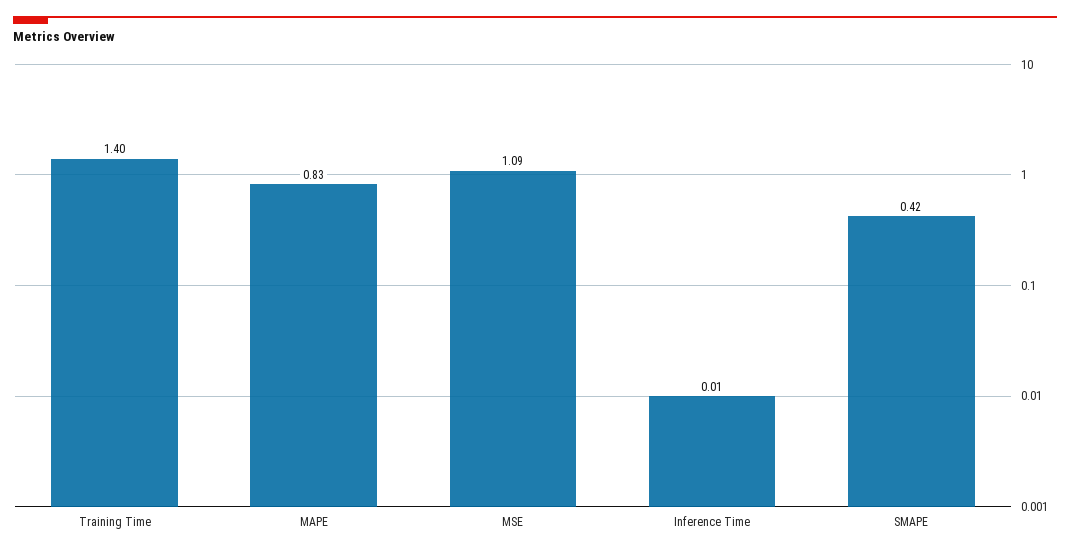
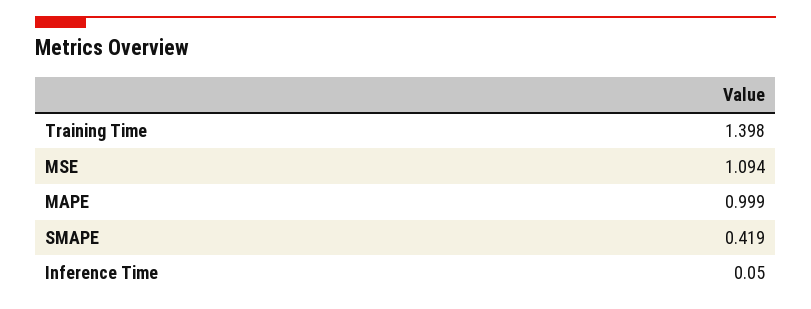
  {
    "Training Time": 1.398,
-   "MAPE": 0.83,
+   "MAPE": 0.999,
    "MSE": 1.094,
-   "Inference Time": 0.01,
+   "Inference Time": 0.05,
    "SMAPE": 0.419
  }

